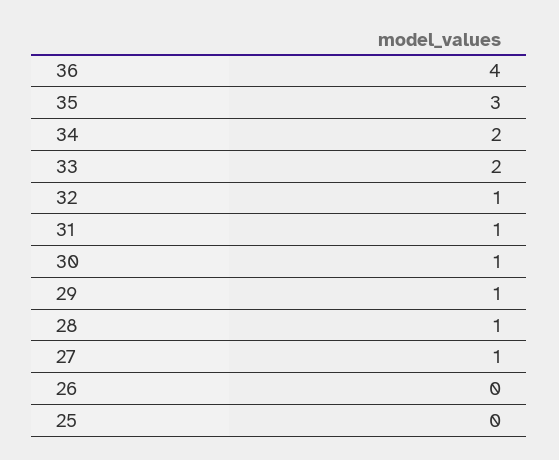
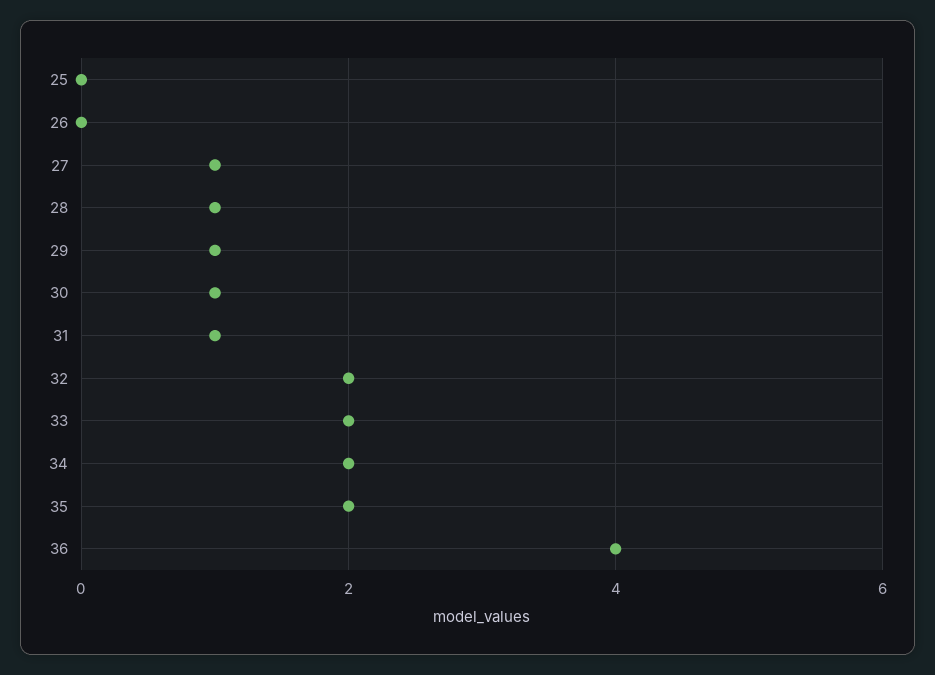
  {
    "36": 4,
-   "35": 3,
+   "35": 2,
    "34": 2,
    "33": 2,
-   "32": 1,
+   "32": 2,
    "31": 1,
    "30": 1,
    "29": 1,
    "28": 1,
    "27": 1,
    "26": 0,
    "25": 0
  }

